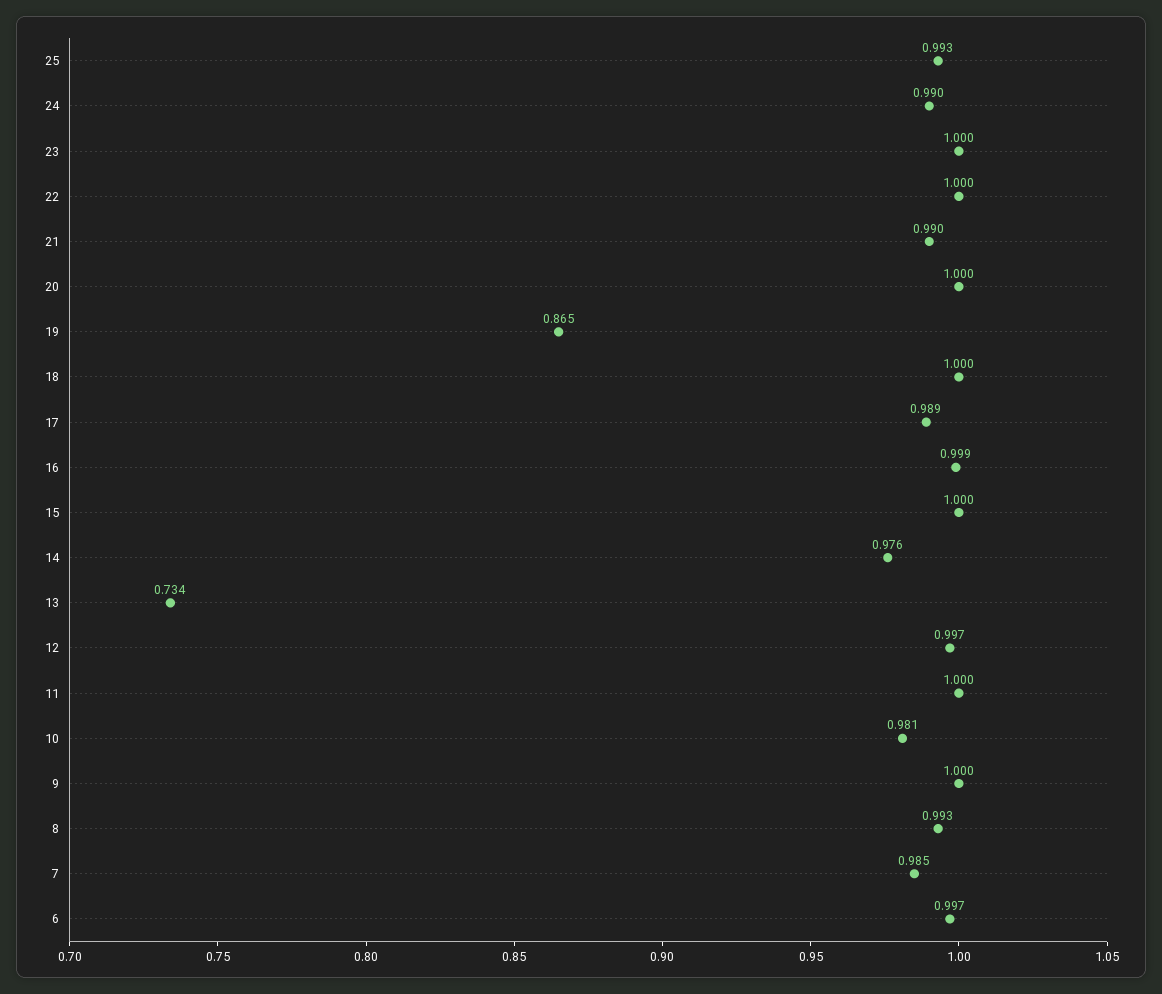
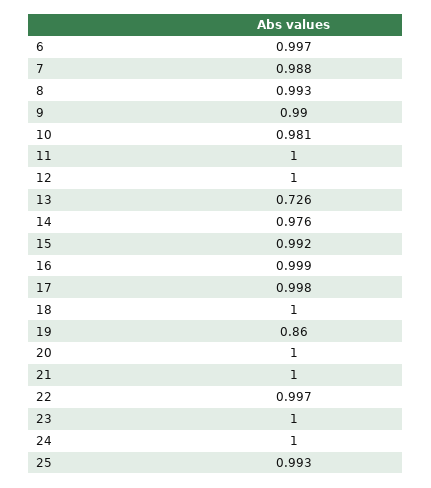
  {
    "25": 0.993,
-   "24": 0.99,
+   "24": 1,
    "23": 1,
-   "22": 1,
+   "22": 0.997,
-   "21": 0.99,
+   "21": 1,
    "20": 1,
-   "19": 0.865,
+   "19": 0.86,
    "18": 1,
-   "17": 0.989,
+   "17": 0.998,
    "16": 0.999,
-   "15": 1,
+   "15": 0.992,
    "14": 0.976,
-   "13": 0.734,
+   "13": 0.726,
-   "12": 0.997,
+   "12": 1,
    "11": 1,
    "10": 0.981,
-   "9": 1,
+   "9": 0.99,
    "8": 0.993,
-   "7": 0.985,
+   "7": 0.988,
    "6": 0.997
  }

